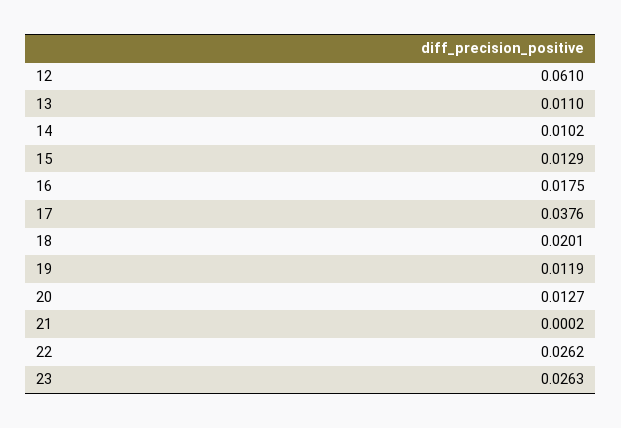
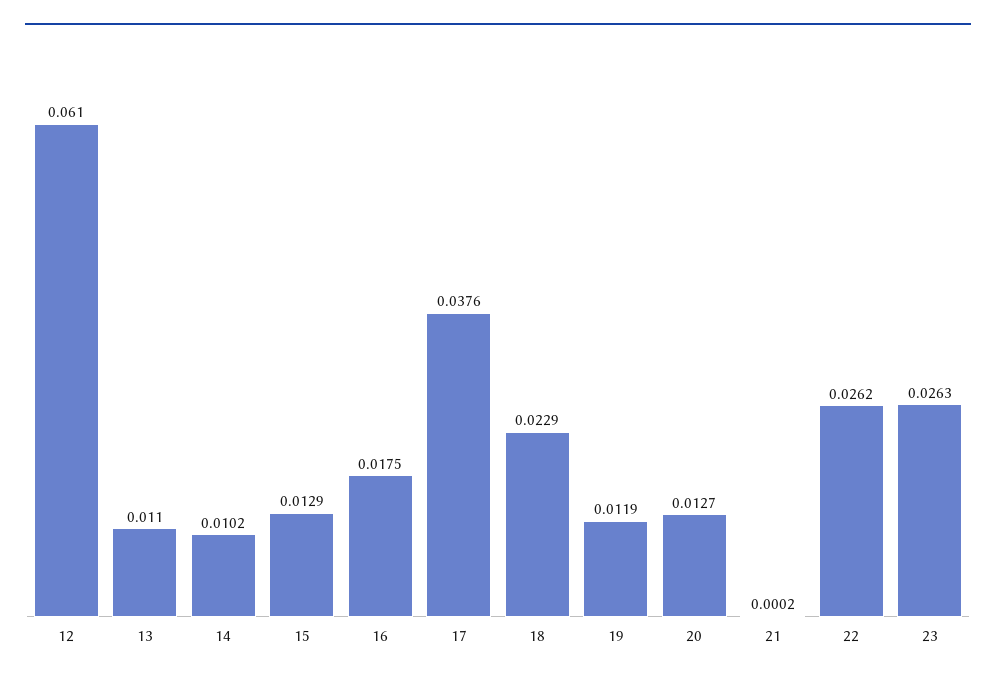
  {
    "12": 0.061,
    "13": 0.011,
    "14": 0.0102,
    "15": 0.0129,
    "16": 0.0175,
    "17": 0.0376,
-   "18": 0.0201,
+   "18": 0.0229,
    "19": 0.0119,
    "20": 0.0127,
    "21": 0.0002,
    "22": 0.0262,
    "23": 0.0263
  }

